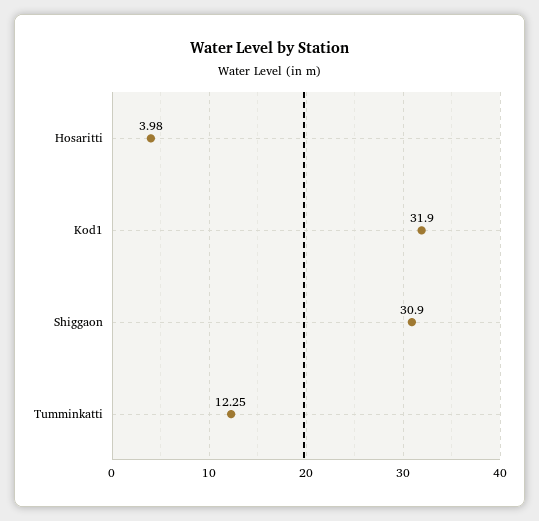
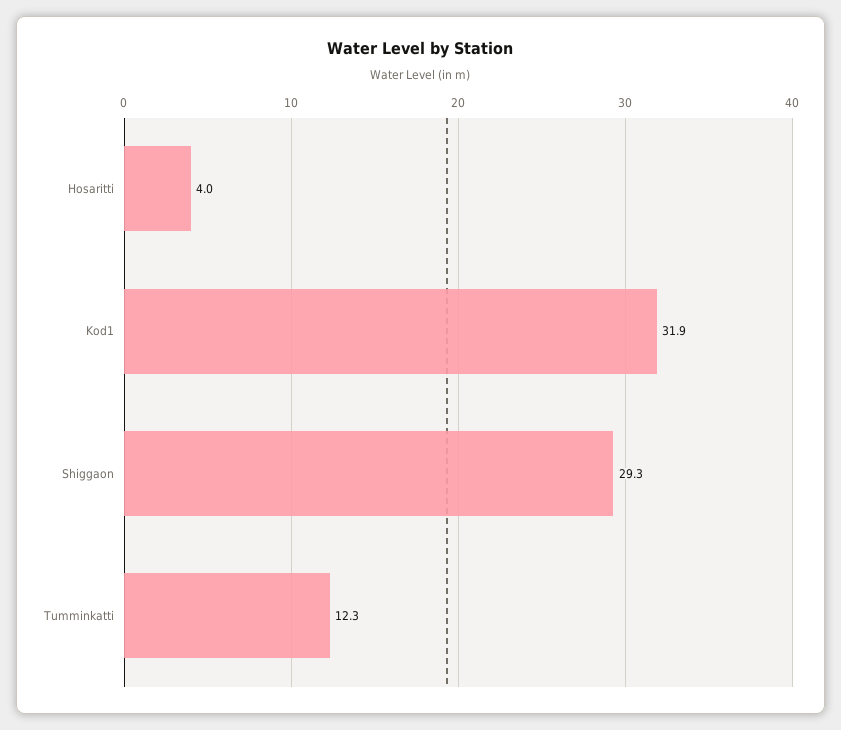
  {
    "Hosaritti": 3.98,
    "Kod1": 31.9,
-   "Shiggaon": 30.9,
+   "Shiggaon": 29.3,
    "Tumminkatti": 12.25
  }

